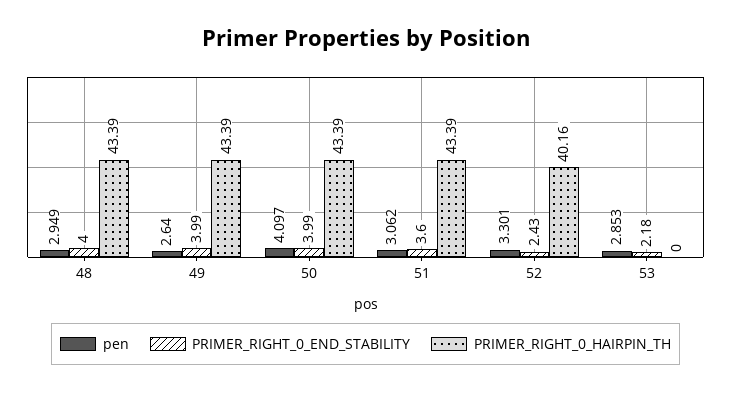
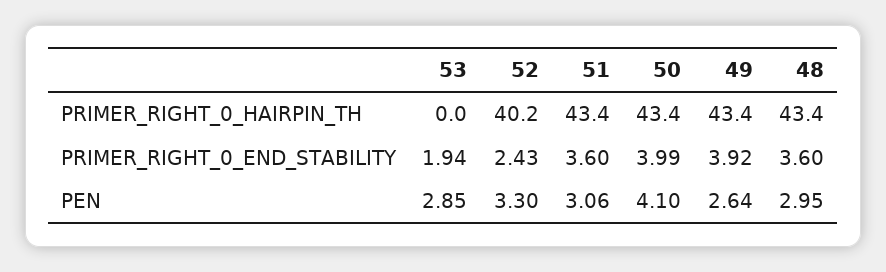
  {
    "pen": {
      "48": 2.949,
      "49": 2.64,
      "50": 4.097,
      "51": 3.062,
      "52": 3.301,
      "53": 2.853
    },
    "PRIMER_RIGHT_0_END_STABILITY": {
-     "48": 4,
+     "48": 3.6,
-     "49": 3.99,
+     "49": 3.92,
      "50": 3.99,
      "51": 3.6,
      "52": 2.43,
-     "53": 2.18
+     "53": 1.94
    },
    "PRIMER_RIGHT_0_HAIRPIN_TH": {
      "48": 43.39,
      "49": 43.39,
      "50": 43.39,
      "51": 43.39,
      "52": 40.16,
      "53": 0
    }
  }

